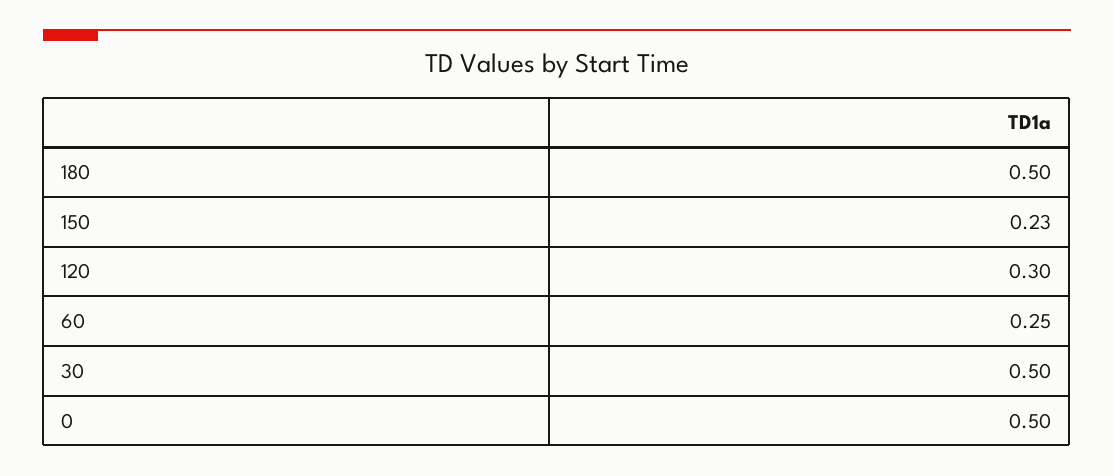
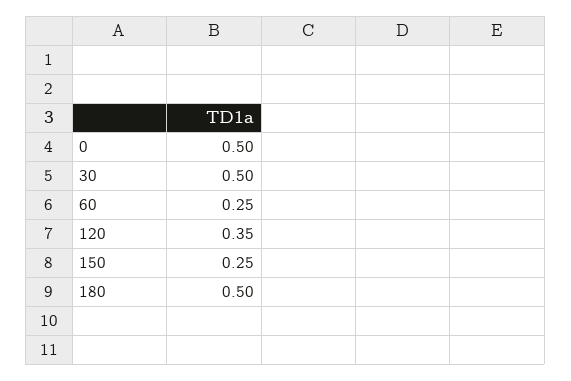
  {
    "180": 0.5,
-   "150": 0.23,
+   "150": 0.25,
-   "120": 0.3,
+   "120": 0.35,
    "60": 0.25,
    "30": 0.5,
    "0": 0.5
  }

